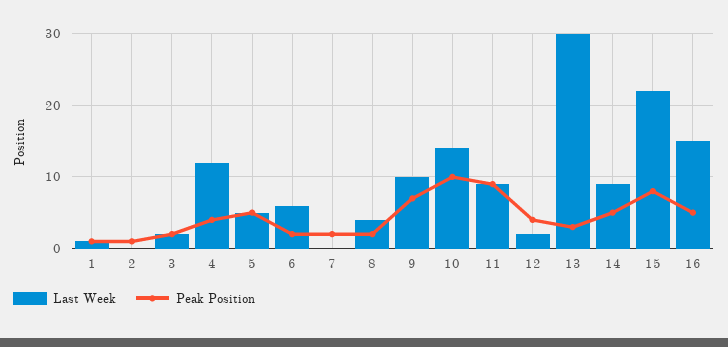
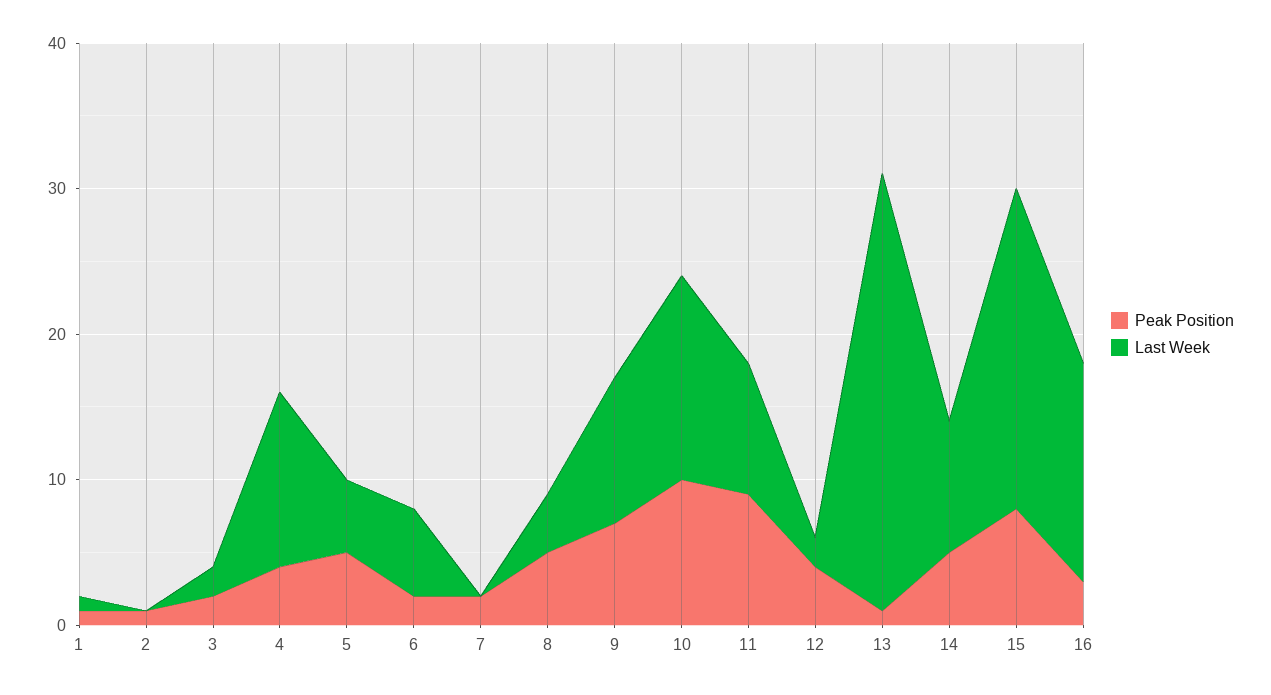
  {
    "Last Week": {
      "1": 1,
      "2": 0,
      "3": 2,
      "4": 12,
      "5": 5,
      "6": 6,
      "7": 0,
      "8": 4,
      "9": 10,
      "10": 14,
      "11": 9,
      "12": 2,
      "13": 30,
      "14": 9,
      "15": 22,
      "16": 15
    },
    "Peak Position": {
      "1": 1,
      "2": 1,
      "3": 2,
      "4": 4,
      "5": 5,
      "6": 2,
      "7": 2,
-     "8": 2,
+     "8": 5,
      "9": 7,
      "10": 10,
      "11": 9,
      "12": 4,
-     "13": 3,
+     "13": 1,
      "14": 5,
      "15": 8,
-     "16": 5
+     "16": 3
    }
  }

